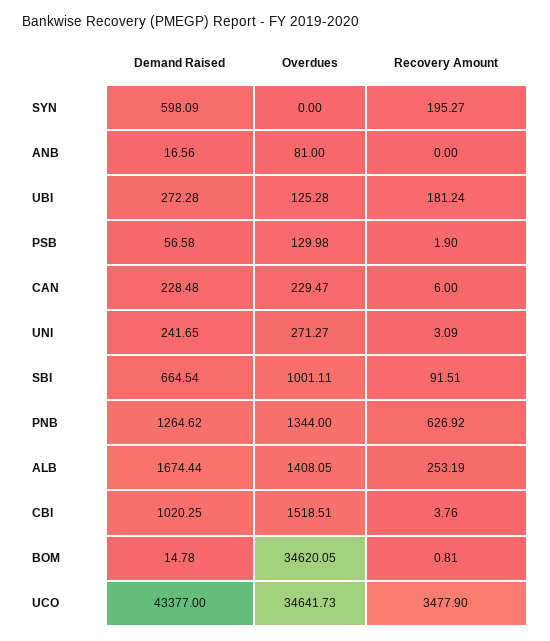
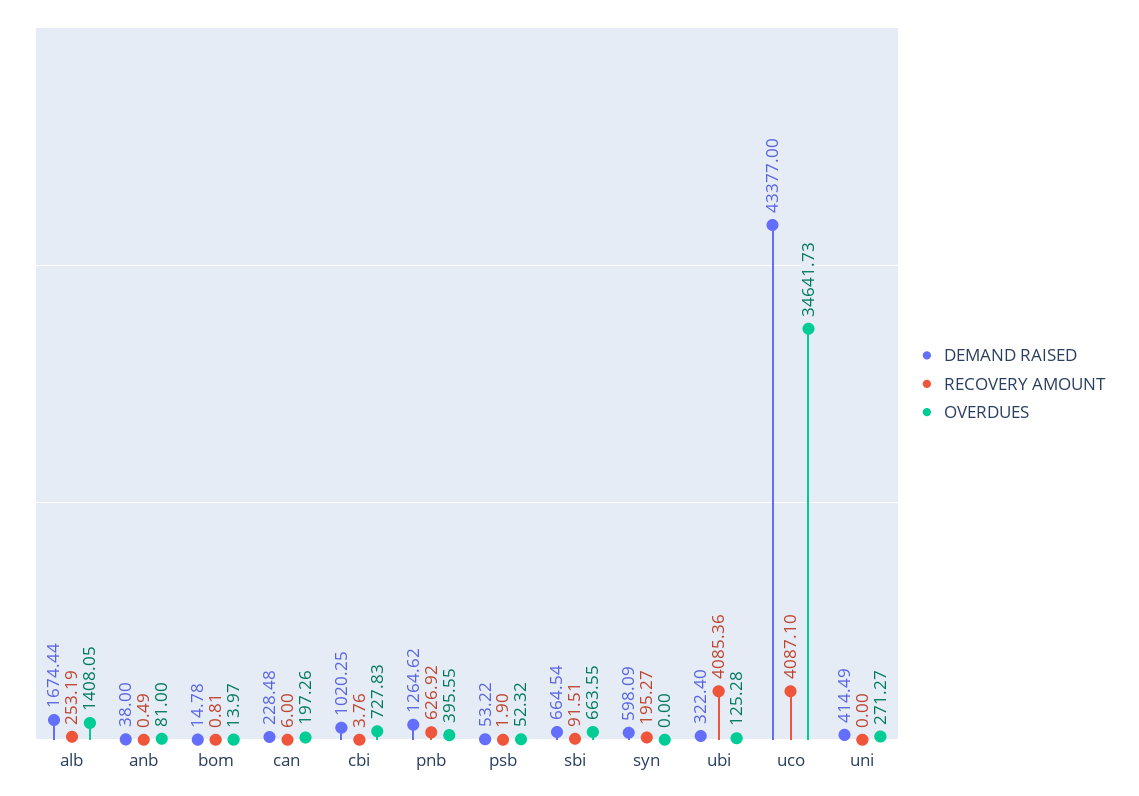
  {
    "Demand Raised": {
      "SYN": 598.09,
-     "ANB": 16.56,
+     "ANB": 38,
-     "UBI": 272.28,
+     "UBI": 322.4,
-     "PSB": 56.58,
+     "PSB": 53.22,
      "CAN": 228.48,
-     "UNI": 241.65,
+     "UNI": 414.49,
      "SBI": 664.54,
      "PNB": 1264.62,
      "ALB": 1674.44,
      "CBI": 1020.25,
      "BOM": 14.78,
      "UCO": 43377
    },
    "Overdues": {
      "SYN": 0,
      "ANB": 81,
      "UBI": 125.28,
-     "PSB": 129.98,
+     "PSB": 52.32,
-     "CAN": 229.47,
+     "CAN": 197.26,
      "UNI": 271.27,
-     "SBI": 1001.11,
+     "SBI": 663.55,
-     "PNB": 1344,
+     "PNB": 395.55,
      "ALB": 1408.05,
-     "CBI": 1518.51,
+     "CBI": 727.83,
-     "BOM": 34620.05,
+     "BOM": 13.97,
      "UCO": 34641.73
    },
    "Recovery Amount": {
      "SYN": 195.27,
-     "ANB": 0,
+     "ANB": 0.49,
-     "UBI": 181.24,
+     "UBI": 4085.36,
      "PSB": 1.9,
      "CAN": 6,
-     "UNI": 3.09,
+     "UNI": 0,
      "SBI": 91.51,
      "PNB": 626.92,
      "ALB": 253.19,
      "CBI": 3.76,
      "BOM": 0.81,
-     "UCO": 3477.9
+     "UCO": 4087.1
    }
  }

